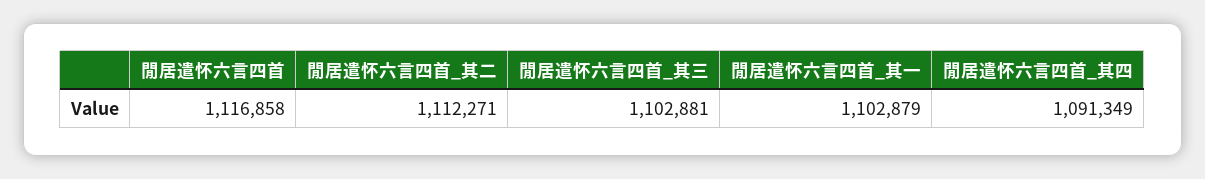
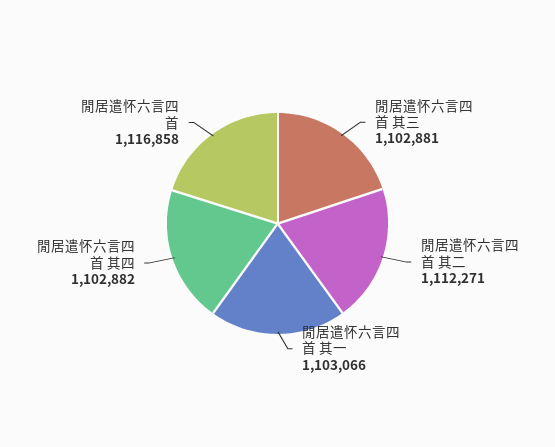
  {
    "閒居遣怀六言四首": 1116858,
    "閒居遣怀六言四首_其二": 1112271,
    "閒居遣怀六言四首_其三": 1102881,
-   "閒居遣怀六言四首_其一": 1102879,
+   "閒居遣怀六言四首_其一": 1103066,
-   "閒居遣怀六言四首_其四": 1091349
+   "閒居遣怀六言四首_其四": 1102882
  }

